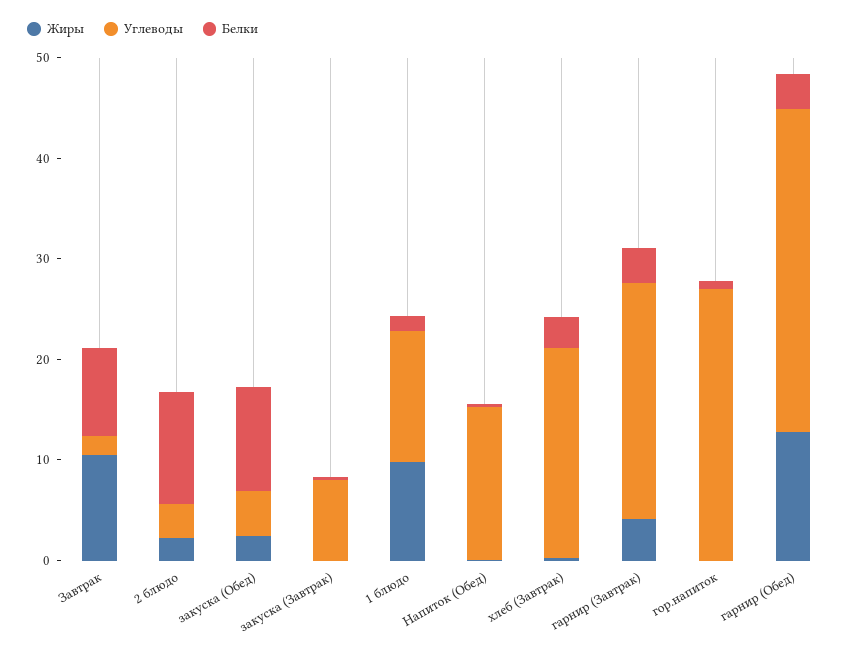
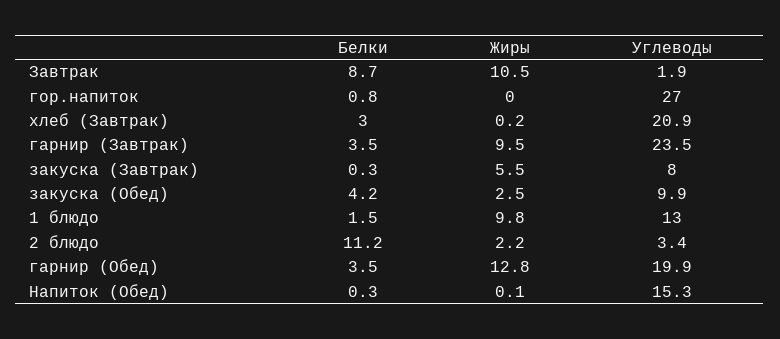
  {
    "Жиры": {
      "Завтрак": 10.5,
      "2 блюдо": 2.2,
      "закуска (Обед)": 2.5,
-     "закуска (Завтрак)": 0,
+     "закуска (Завтрак)": 5.5,
      "1 блюдо": 9.8,
      "Напиток (Обед)": 0.1,
      "хлеб (Завтрак)": 0.2,
-     "гарнир (Завтрак)": 4,
+     "гарнир (Завтрак)": 9.5,
      "гор.напиток": 0,
      "гарнир (Обед)": 12.8
    },
    "Углеводы": {
      "Завтрак": 1.9,
      "2 блюдо": 3.4,
-     "закуска (Обед)": 4,
+     "закуска (Обед)": 9.9,
      "закуска (Завтрак)": 8,
      "1 блюдо": 13,
      "Напиток (Обед)": 15.3,
      "хлеб (Завтрак)": 20.9,
      "гарнир (Завтрак)": 23.5,
      "гор.напиток": 27,
-     "гарнир (Обед)": 32
+     "гарнир (Обед)": 19.9
    },
    "Белки": {
      "Завтрак": 8.7,
      "2 блюдо": 11.2,
-     "закуска (Обед)": 10,
+     "закуска (Обед)": 4.2,
      "закуска (Завтрак)": 0.3,
      "1 блюдо": 1.5,
      "Напиток (Обед)": 0.3,
      "хлеб (Завтрак)": 3,
      "гарнир (Завтрак)": 3.5,
      "гор.напиток": 0.8,
      "гарнир (Обед)": 3.5
    }
  }

